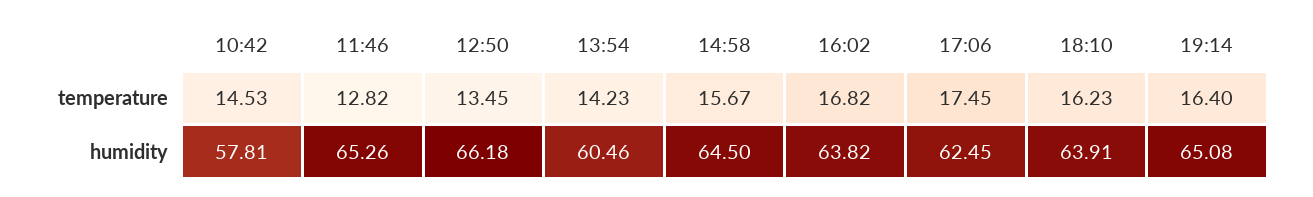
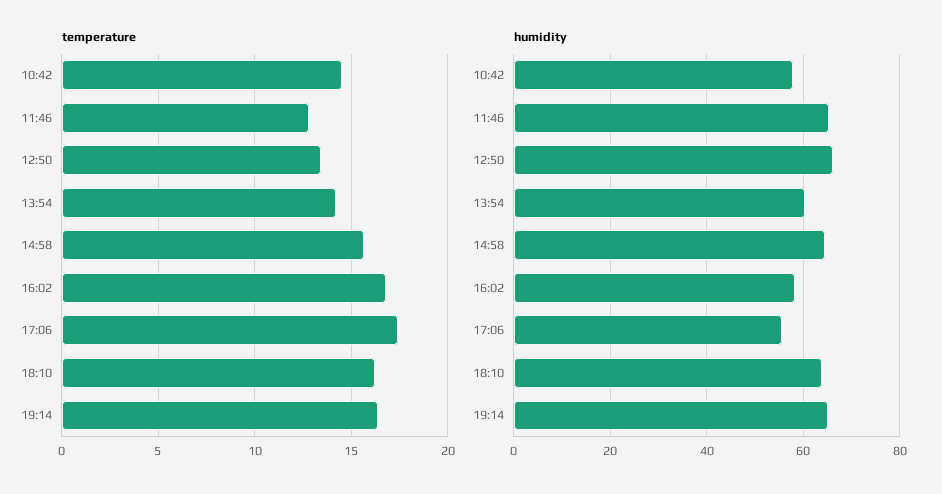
  {
    "temperature": {
      "10:42": 14.53,
      "11:46": 12.82,
      "12:50": 13.45,
      "13:54": 14.23,
      "14:58": 15.67,
      "16:02": 16.82,
      "17:06": 17.45,
      "18:10": 16.23,
      "19:14": 16.4
    },
    "humidity": {
      "10:42": 57.81,
      "11:46": 65.26,
      "12:50": 66.18,
      "13:54": 60.46,
      "14:58": 64.5,
-     "16:02": 63.82,
+     "16:02": 58,
-     "17:06": 62.45,
+     "17:06": 56,
      "18:10": 63.91,
      "19:14": 65.08
    }
  }

